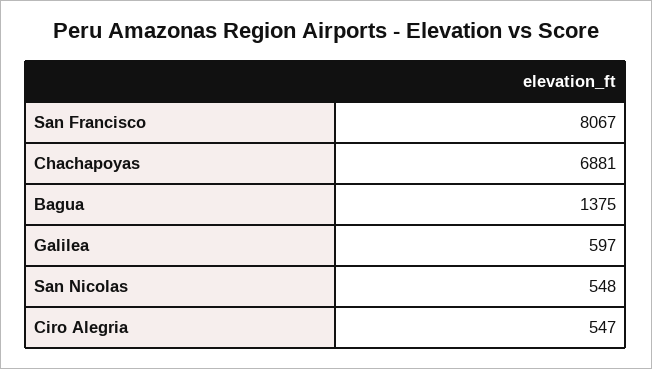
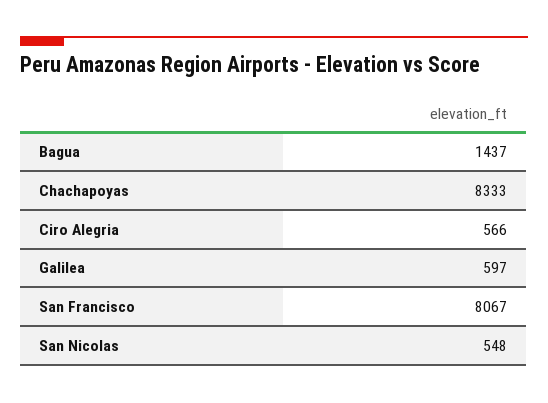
  {
    "San Francisco": 8067,
-   "Chachapoyas": 6881,
+   "Chachapoyas": 8333,
-   "Bagua": 1375,
+   "Bagua": 1437,
    "Galilea": 597,
    "San Nicolas": 548,
-   "Ciro Alegria": 547
+   "Ciro Alegria": 566
  }

